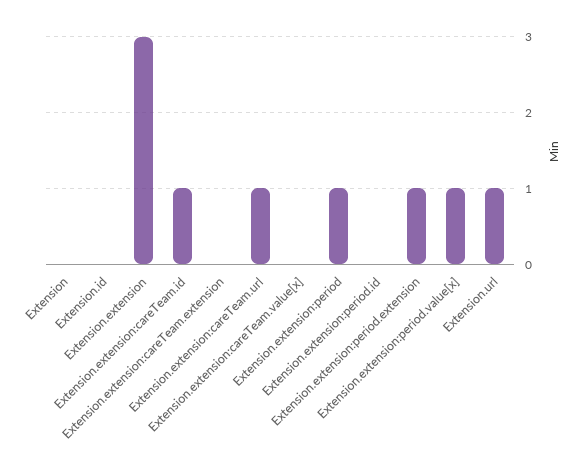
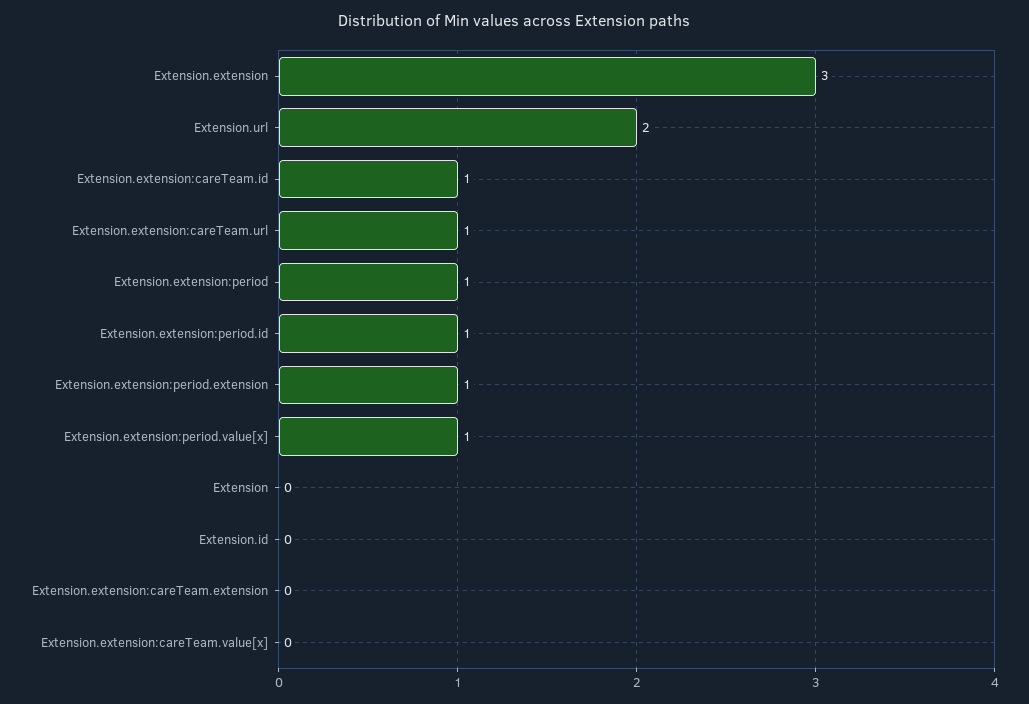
  {
    "Extension": 0,
    "Extension.id": 0,
    "Extension.extension": 3,
    "Extension.extension:careTeam.id": 1,
    "Extension.extension:careTeam.extension": 0,
    "Extension.extension:careTeam.url": 1,
    "Extension.extension:careTeam.value[x]": 0,
    "Extension.extension:period": 1,
-   "Extension.extension:period.id": 0,
+   "Extension.extension:period.id": 1,
    "Extension.extension:period.extension": 1,
    "Extension.extension:period.value[x]": 1,
-   "Extension.url": 1
+   "Extension.url": 2
  }

